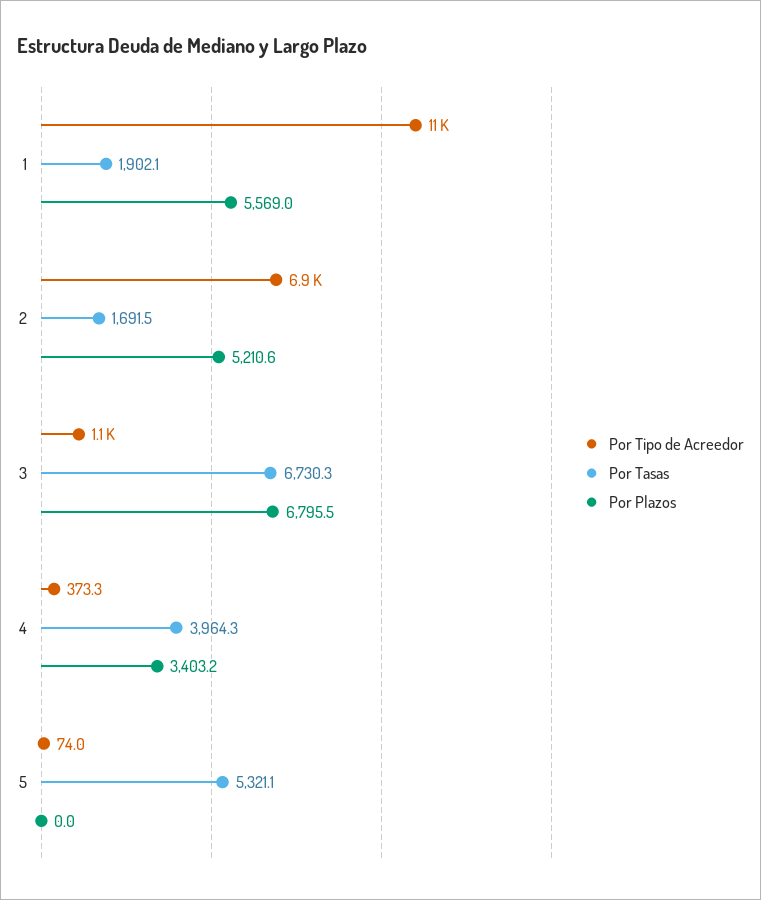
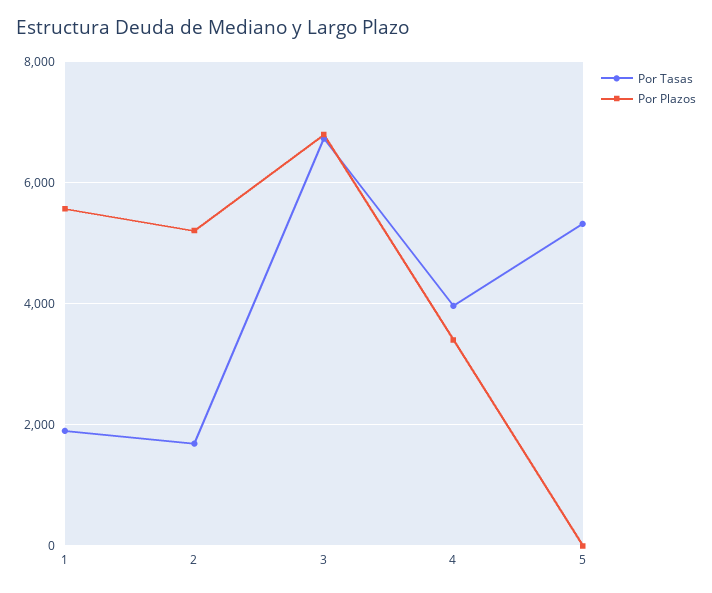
  {
-   "Por Tipo de Acreedor": {
-     "1": 11000,
-     "2": 6900,
-     "3": 1100,
-     "4": 373.3,
-     "5": 74
-   },
    "Por Tasas": {
      "1": 1902.1,
      "2": 1691.5,
      "3": 6730.3,
      "4": 3964.3,
      "5": 5321.1
    },
    "Por Plazos": {
      "1": 5569,
      "2": 5210.6,
      "3": 6795.5,
      "4": 3403.2,
      "5": 0
    }
  }

